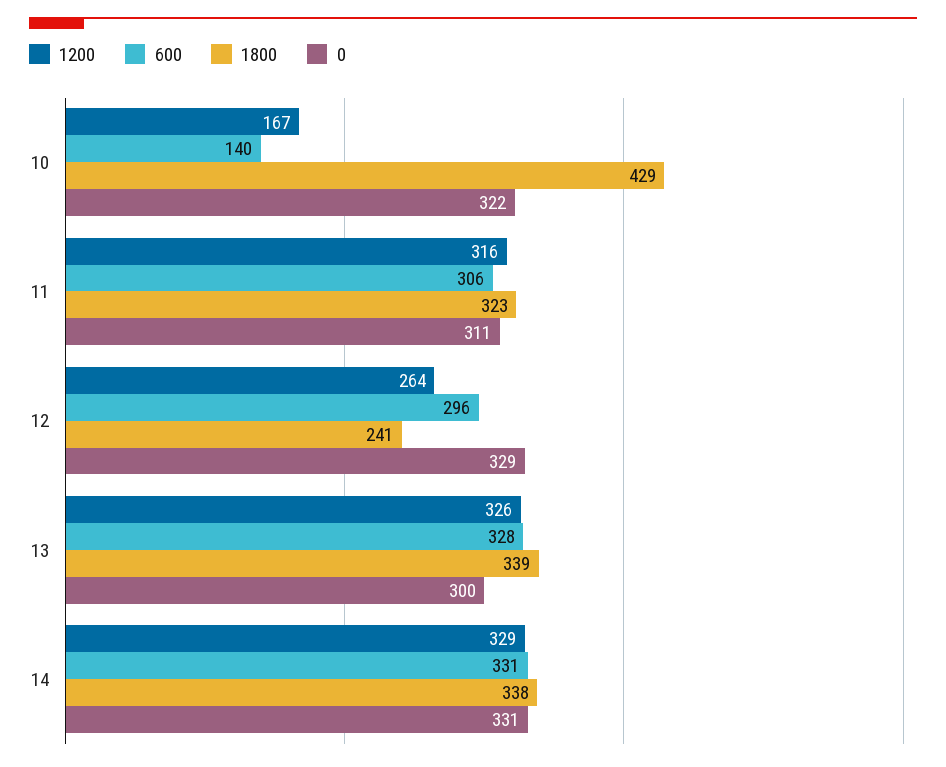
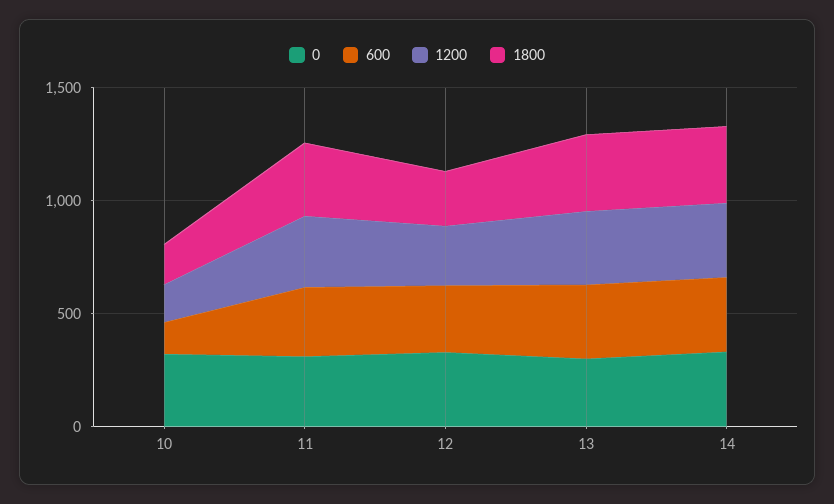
  {
    "1200": {
      "10": 167,
      "11": 316,
      "12": 264,
      "13": 326,
      "14": 329
    },
    "600": {
      "10": 140,
      "11": 306,
      "12": 296,
      "13": 328,
      "14": 331
    },
    "1800": {
-     "10": 429,
+     "10": 200,
      "11": 323,
      "12": 241,
      "13": 339,
      "14": 338
    },
    "0": {
      "10": 322,
      "11": 311,
      "12": 329,
      "13": 300,
      "14": 331
    }
  }

